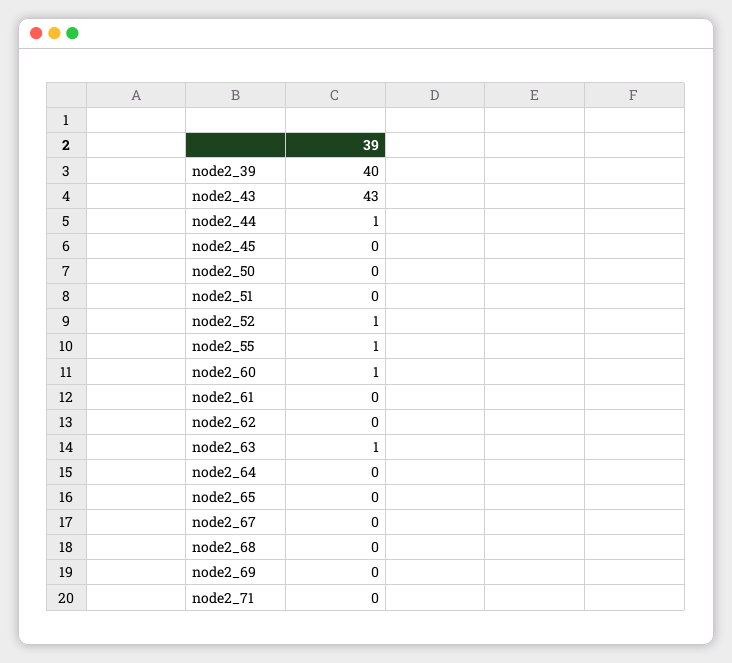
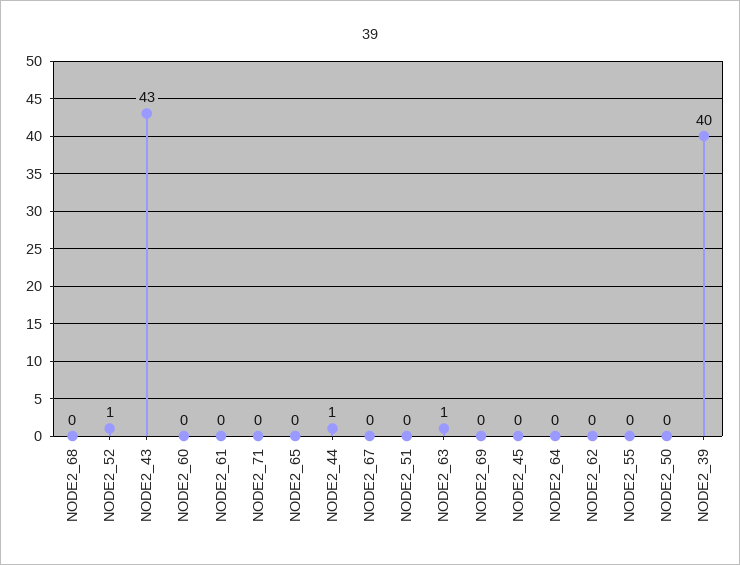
  {
    "node2_39": 40,
    "node2_43": 43,
    "node2_44": 1,
    "node2_45": 0,
    "node2_50": 0,
    "node2_51": 0,
    "node2_52": 1,
-   "node2_55": 1,
+   "node2_55": 0,
-   "node2_60": 1,
+   "node2_60": 0,
    "node2_61": 0,
    "node2_62": 0,
    "node2_63": 1,
    "node2_64": 0,
    "node2_65": 0,
    "node2_67": 0,
    "node2_68": 0,
    "node2_69": 0,
    "node2_71": 0
  }

